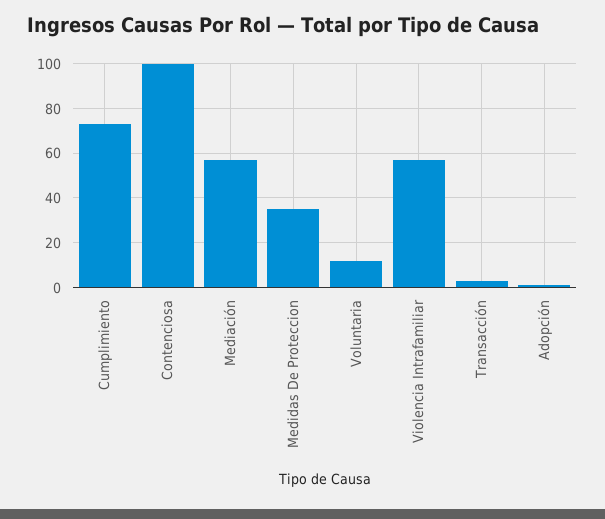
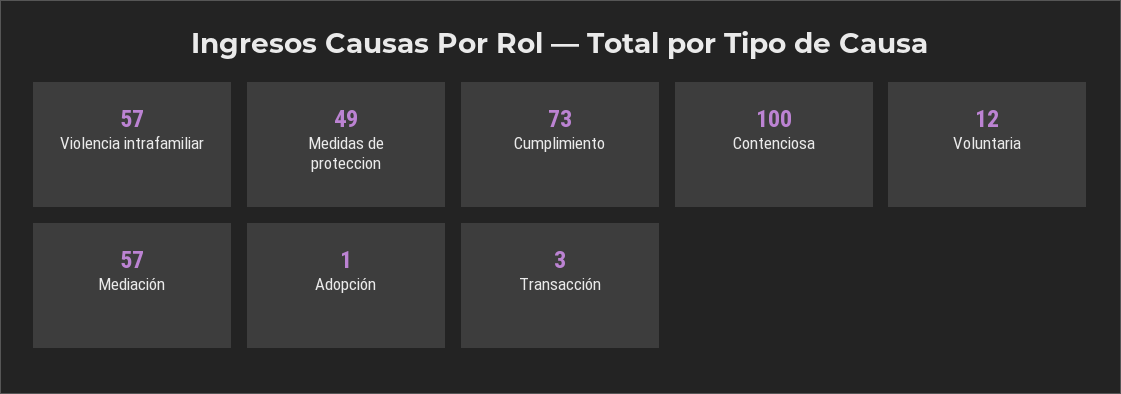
  {
    "Cumplimiento": 73,
    "Contenciosa": 100,
    "Mediación": 57,
-   "Medidas De Proteccion": 35,
+   "Medidas De Proteccion": 49,
    "Voluntaria": 12,
    "Violencia Intrafamiliar": 57,
    "Transacción": 3,
    "Adopción": 1
  }

